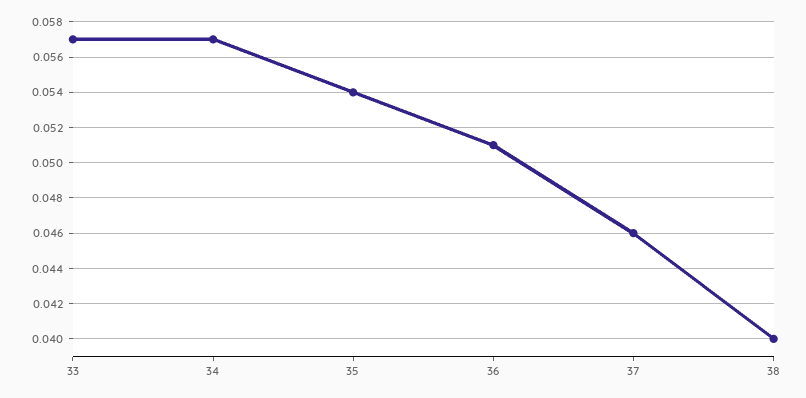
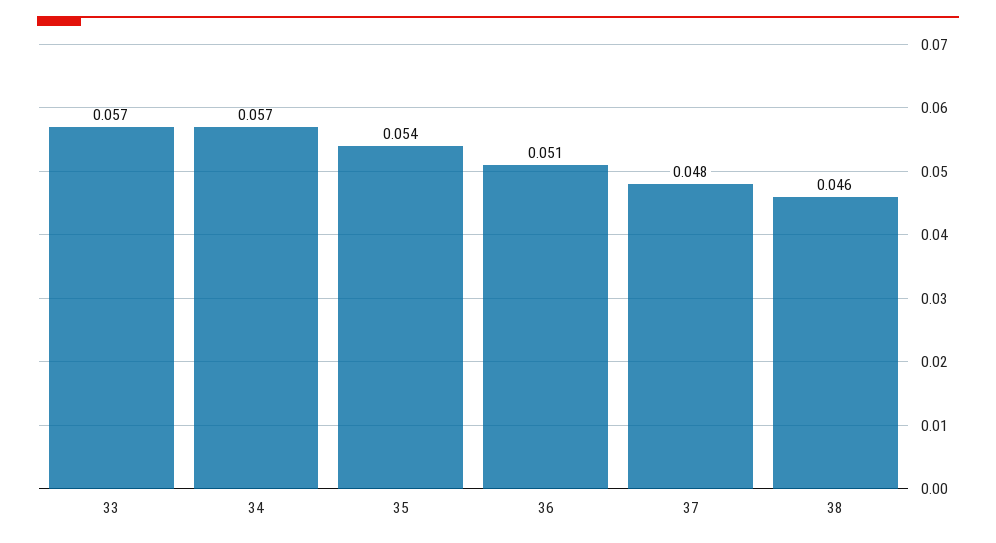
  {
    "33": 0.057,
    "34": 0.057,
    "35": 0.054,
    "36": 0.051,
-   "37": 0.046,
+   "37": 0.048,
-   "38": 0.04
+   "38": 0.046
  }

